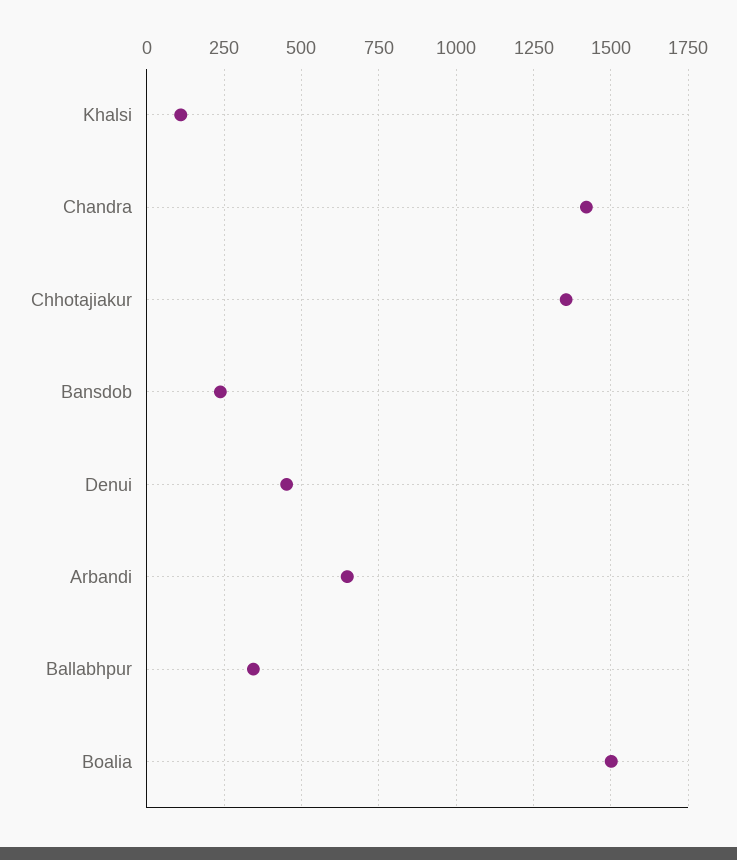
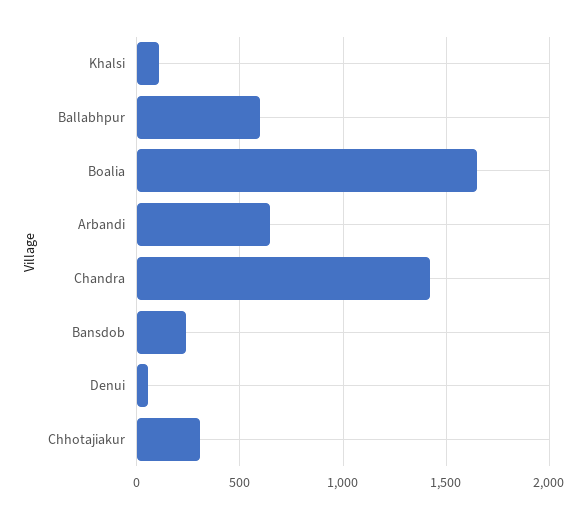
  {
    "Khalsi": 100,
    "Chandra": 1425,
-   "Chhotajiakur": 1350,
+   "Chhotajiakur": 300,
    "Bansdob": 250,
-   "Denui": 450,
+   "Denui": 50,
    "Arbandi": 650,
-   "Ballabhpur": 350,
+   "Ballabhpur": 600,
-   "Boalia": 1500
+   "Boalia": 1650
  }

